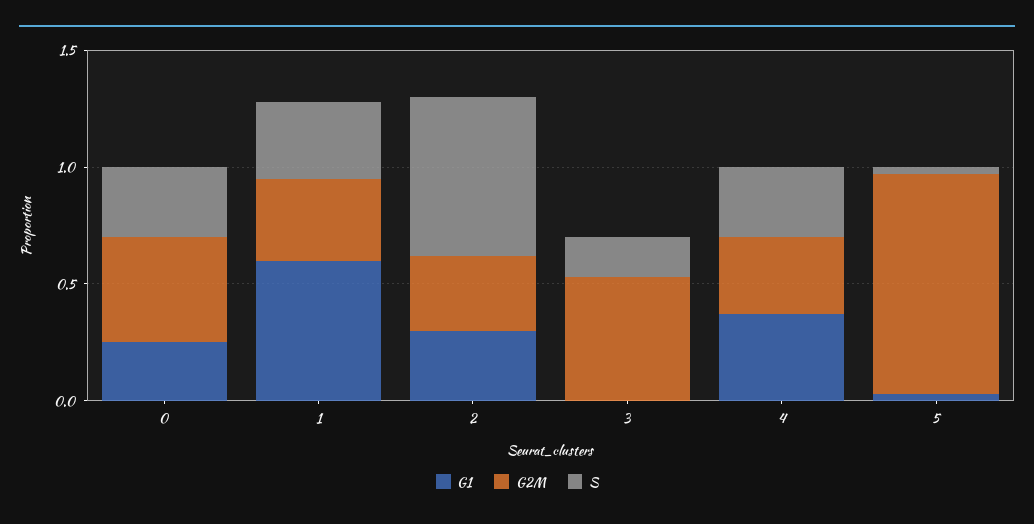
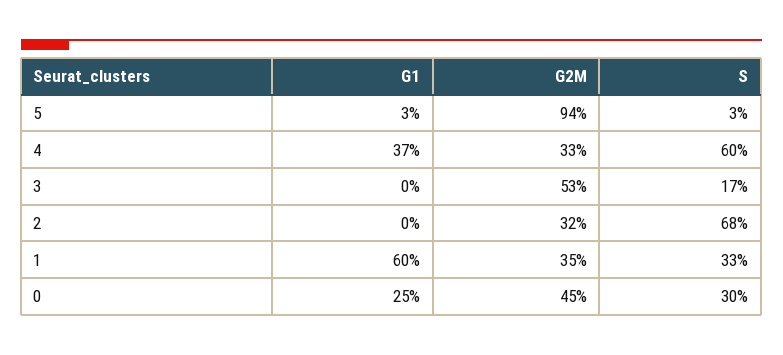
  {
    "G1": {
      "0": 0.25,
      "1": 0.6,
-     "2": 0.3,
+     "2": 0,
      "3": 0,
      "4": 0.37,
      "5": 0.03
    },
    "G2M": {
      "0": 0.45,
      "1": 0.35,
      "2": 0.32,
      "3": 0.53,
      "4": 0.33,
      "5": 0.94
    },
    "S": {
      "0": 0.3,
      "1": 0.33,
      "2": 0.68,
      "3": 0.17,
-     "4": 0.3,
+     "4": 0.6,
      "5": 0.03
    }
  }

